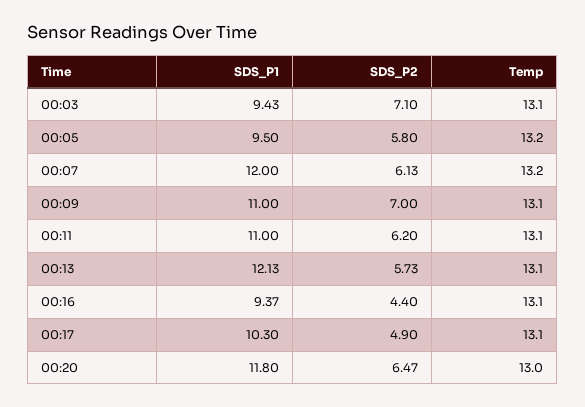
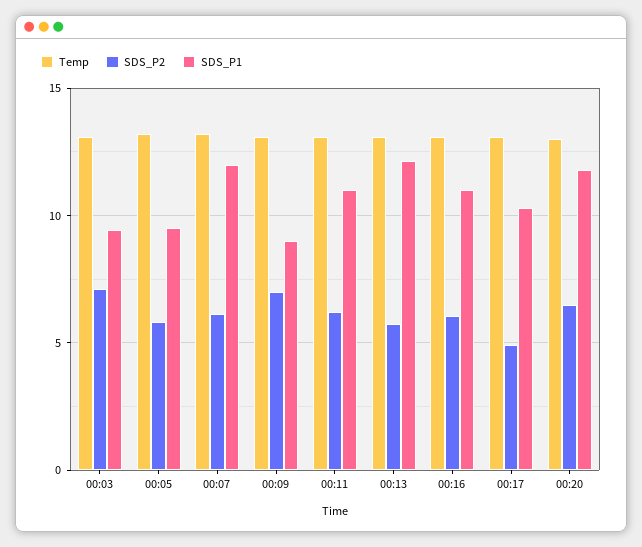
  {
    "SDS_P1": {
      "00:03": 9.43,
      "00:05": 9.5,
      "00:07": 12,
-     "00:09": 11,
+     "00:09": 9,
      "00:11": 11,
      "00:13": 12.13,
-     "00:16": 9.37,
+     "00:16": 11,
      "00:17": 10.3,
      "00:20": 11.8
    },
    "SDS_P2": {
      "00:03": 7.1,
      "00:05": 5.8,
      "00:07": 6.13,
      "00:09": 7,
      "00:11": 6.2,
      "00:13": 5.73,
-     "00:16": 4.4,
+     "00:16": 6,
      "00:17": 4.9,
      "00:20": 6.47
    },
    "Temp": {
      "00:03": 13.1,
      "00:05": 13.2,
      "00:07": 13.2,
      "00:09": 13.1,
      "00:11": 13.1,
      "00:13": 13.1,
      "00:16": 13.1,
      "00:17": 13.1,
      "00:20": 13
    }
  }

